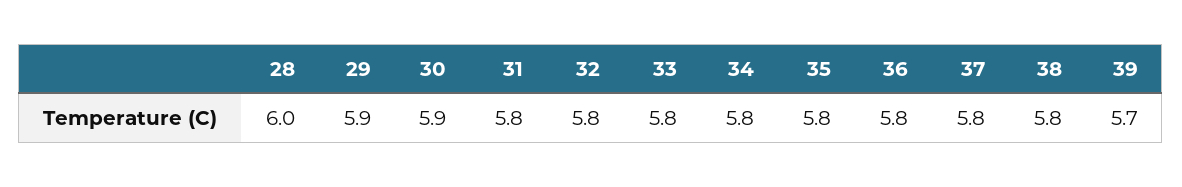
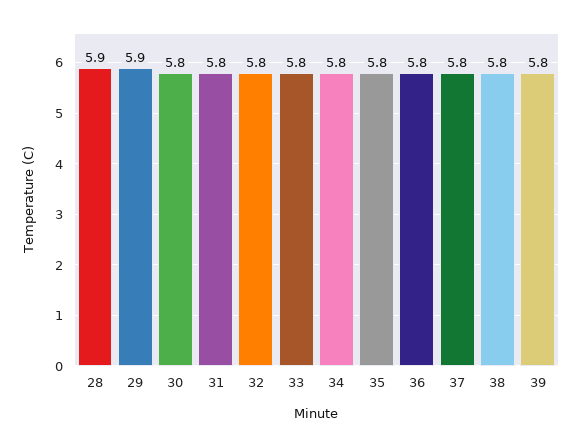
  {
-   "28": 6,
+   "28": 5.9,
    "29": 5.9,
-   "30": 5.9,
+   "30": 5.8,
    "31": 5.8,
    "32": 5.8,
    "33": 5.8,
    "34": 5.8,
    "35": 5.8,
    "36": 5.8,
    "37": 5.8,
    "38": 5.8,
-   "39": 5.7
+   "39": 5.8
  }

